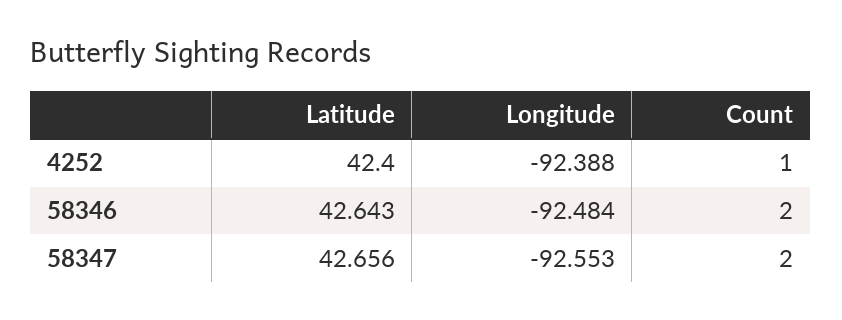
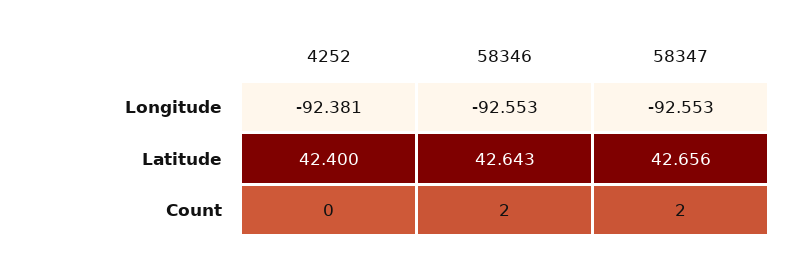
  {
    "Latitude": {
      "4252": 42.4,
      "58346": 42.643,
      "58347": 42.656
    },
    "Longitude": {
-     "4252": -92.388,
+     "4252": -92.381,
-     "58346": -92.484,
+     "58346": -92.553,
      "58347": -92.553
    },
    "Count": {
-     "4252": 1,
+     "4252": 0,
      "58346": 2,
      "58347": 2
    }
  }

